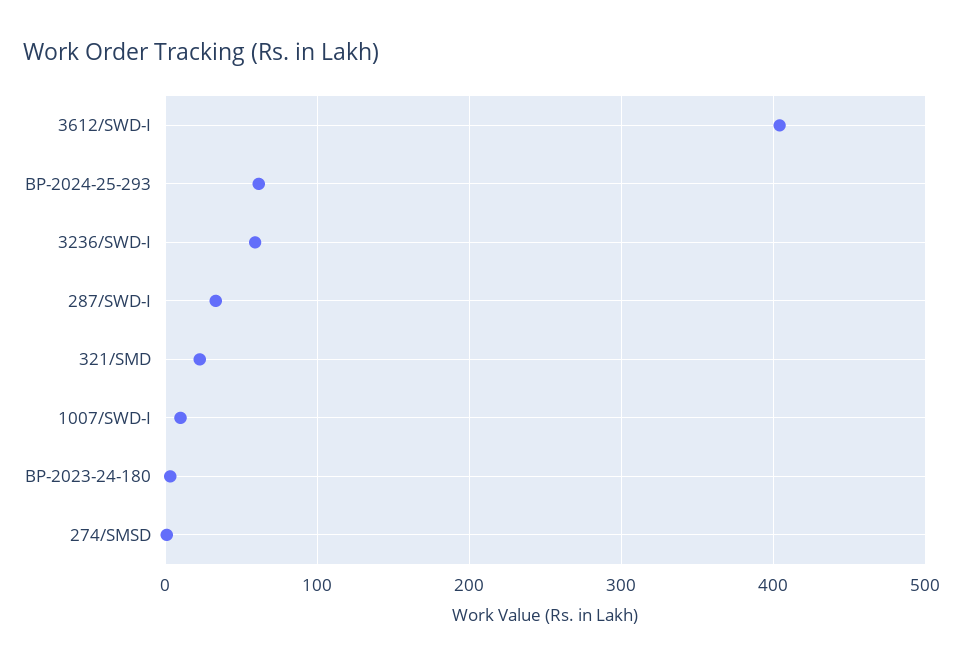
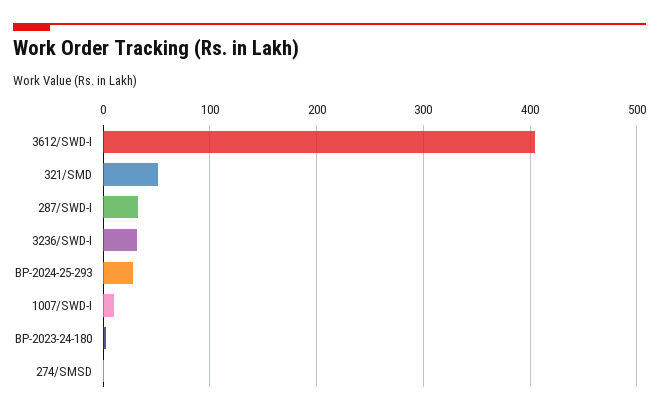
  {
    "3612/SWD-I": 400,
-   "BP-2024-25-293": 60,
+   "BP-2024-25-293": 30,
-   "3236/SWD-I": 60,
+   "3236/SWD-I": 30,
    "287/SWD-I": 30,
-   "321/SMD": 20,
+   "321/SMD": 50,
    "1007/SWD-I": 10,
    "BP-2023-24-180": 0,
    "274/SMSD": 0
  }

